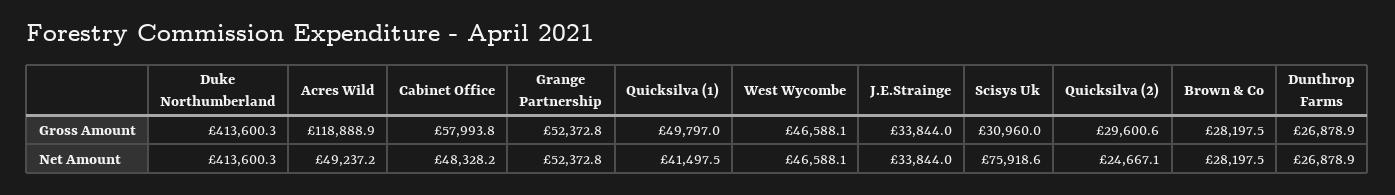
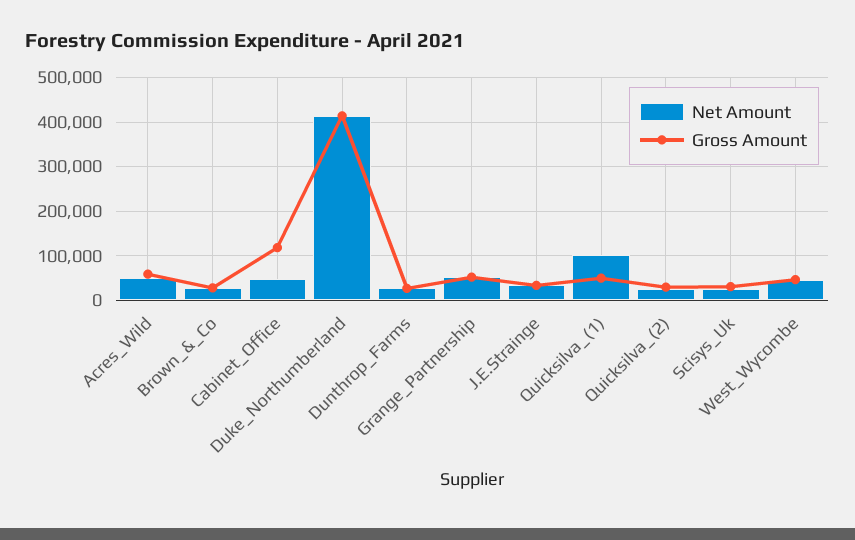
  {
    "Gross Amount": {
      "Duke Northumberland": 413600.3,
-     "Acres Wild": 118888.9,
+     "Acres Wild": 60000,
-     "Cabinet Office": 57993.8,
+     "Cabinet Office": 120000,
      "Grange Partnership": 52372.8,
      "Quicksilva (1)": 49797,
      "West Wycombe": 46588.1,
      "J.E.Strainge": 33844,
      "Scisys Uk": 30960,
      "Quicksilva (2)": 29600.6,
      "Brown & Co": 28197.5,
      "Dunthrop Farms": 26878.9
    },
    "Net Amount": {
      "Duke Northumberland": 413600.3,
      "Acres Wild": 49237.2,
      "Cabinet Office": 48328.2,
      "Grange Partnership": 52372.8,
-     "Quicksilva (1)": 41497.5,
+     "Quicksilva (1)": 100000,
      "West Wycombe": 46588.1,
      "J.E.Strainge": 33844,
-     "Scisys Uk": 75918.6,
+     "Scisys Uk": 20000,
      "Quicksilva (2)": 24667.1,
      "Brown & Co": 28197.5,
      "Dunthrop Farms": 26878.9
    }
  }

